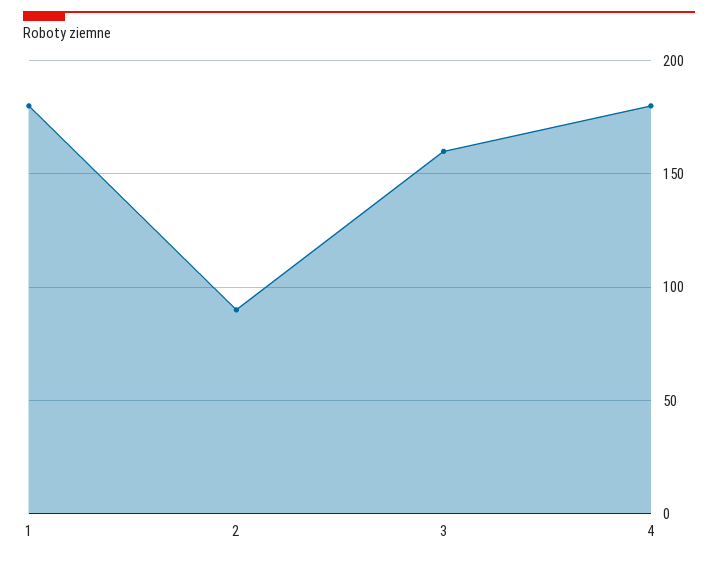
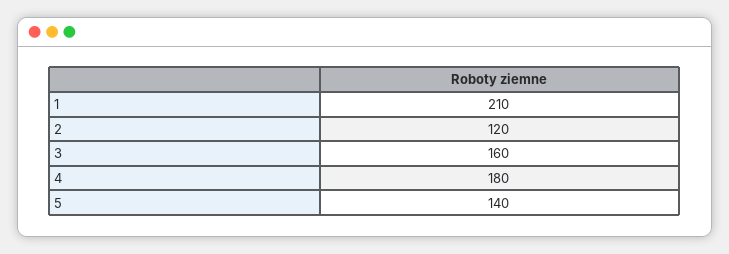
  {
-   "1": 180,
+   "1": 210,
-   "2": 90,
+   "2": 120,
    "3": 160,
-   "4": 180
+   "4": 180,
+   "5": 140
  }

